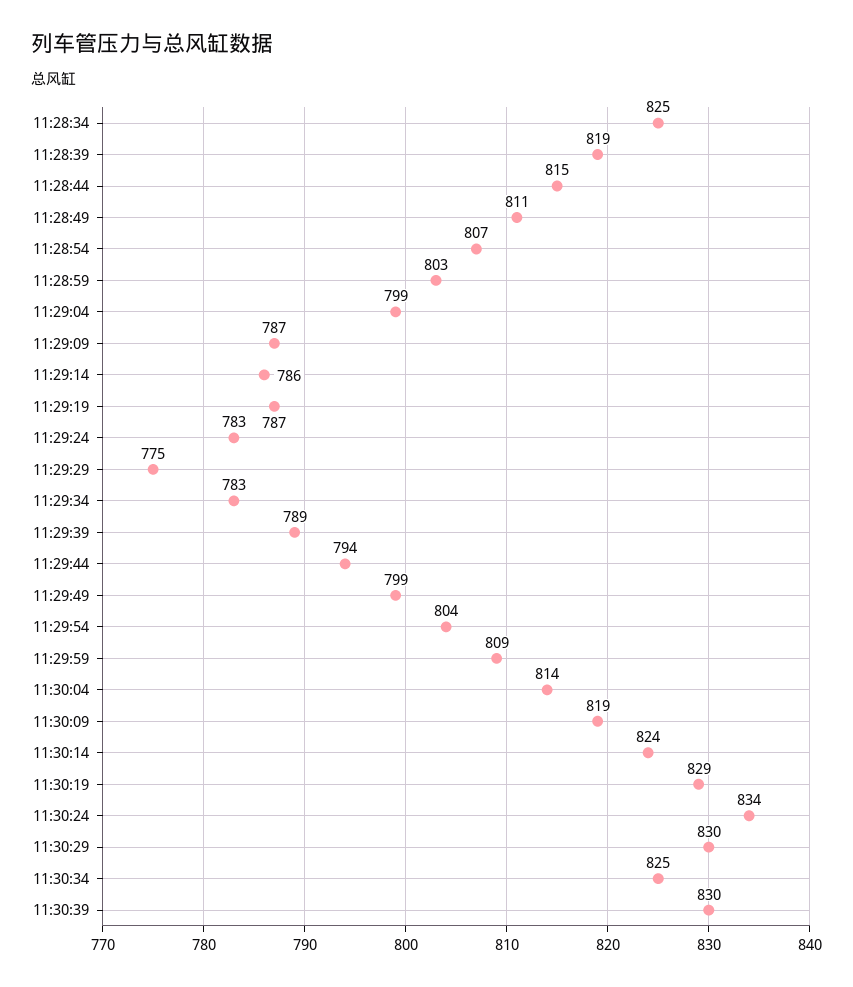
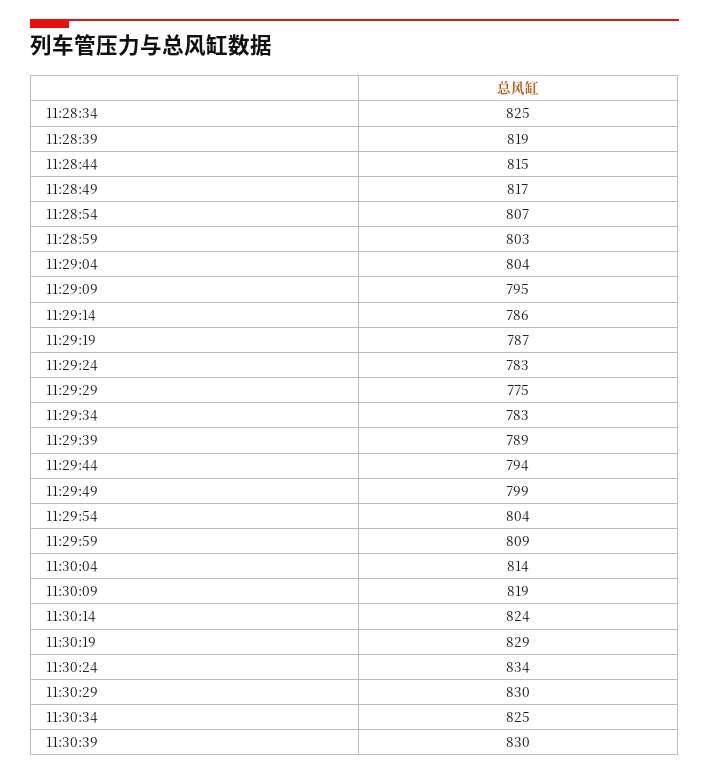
  {
    "11:28:34": 825,
    "11:28:39": 819,
    "11:28:44": 815,
-   "11:28:49": 811,
+   "11:28:49": 817,
    "11:28:54": 807,
    "11:28:59": 803,
-   "11:29:04": 799,
+   "11:29:04": 804,
-   "11:29:09": 787,
+   "11:29:09": 795,
    "11:29:14": 786,
    "11:29:19": 787,
    "11:29:24": 783,
    "11:29:29": 775,
    "11:29:34": 783,
    "11:29:39": 789,
    "11:29:44": 794,
    "11:29:49": 799,
    "11:29:54": 804,
    "11:29:59": 809,
    "11:30:04": 814,
    "11:30:09": 819,
    "11:30:14": 824,
    "11:30:19": 829,
    "11:30:24": 834,
    "11:30:29": 830,
    "11:30:34": 825,
    "11:30:39": 830
  }

